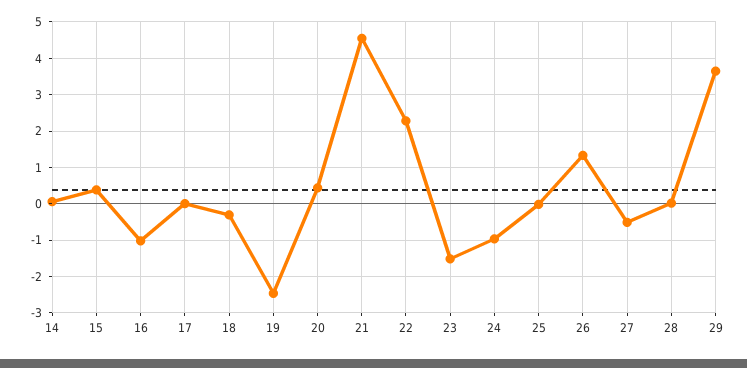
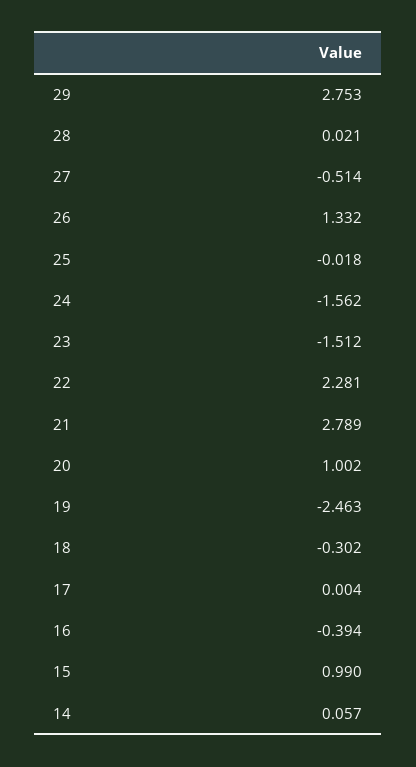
  {
    "14": 0.057,
-   "15": 0.4,
+   "15": 0.99,
-   "16": -1,
+   "16": -0.394,
    "17": 0.004,
    "18": -0.302,
    "19": -2.463,
-   "20": 0.4,
+   "20": 1.002,
-   "21": 4.6,
+   "21": 2.789,
    "22": 2.281,
    "23": -1.512,
-   "24": -1,
+   "24": -1.562,
    "25": -0.018,
    "26": 1.332,
    "27": -0.514,
    "28": 0.021,
-   "29": 3.6
+   "29": 2.753
  }

